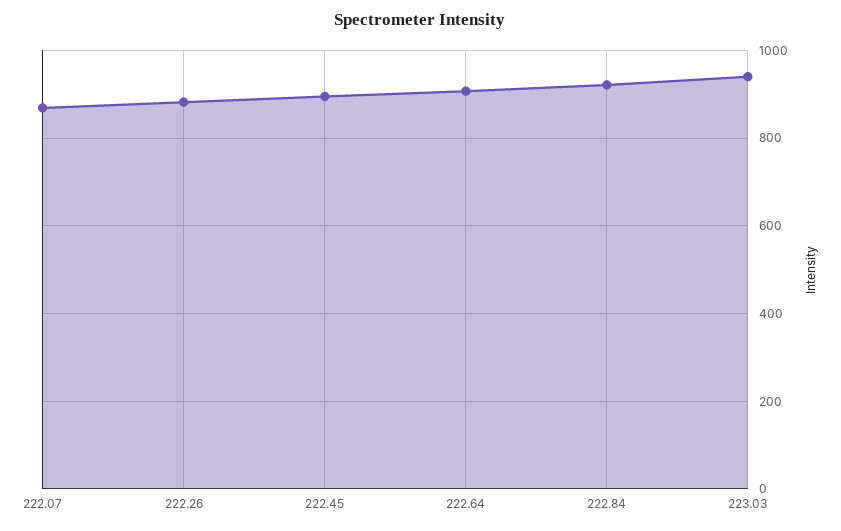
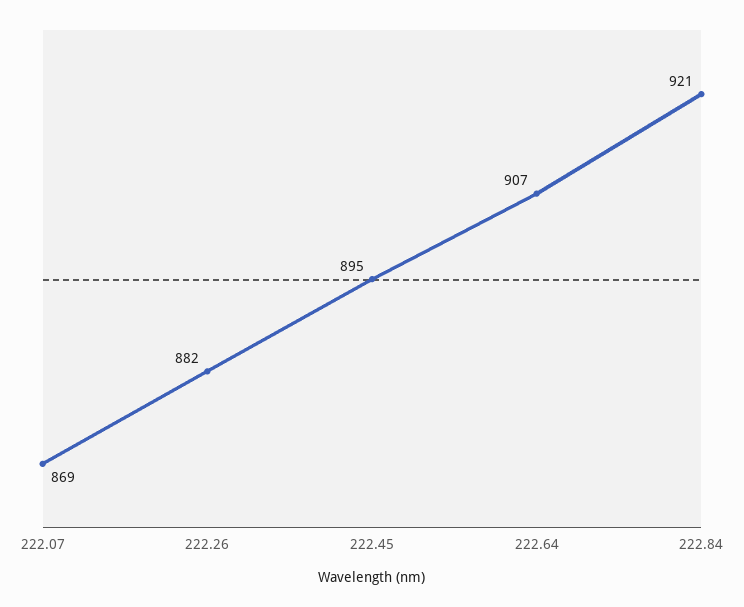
  {
    "222.07": 869,
    "222.26": 882,
    "222.45": 895,
    "222.64": 907,
-   "222.84": 921,
+   "222.84": 921
-   "223.03": 940
  }

